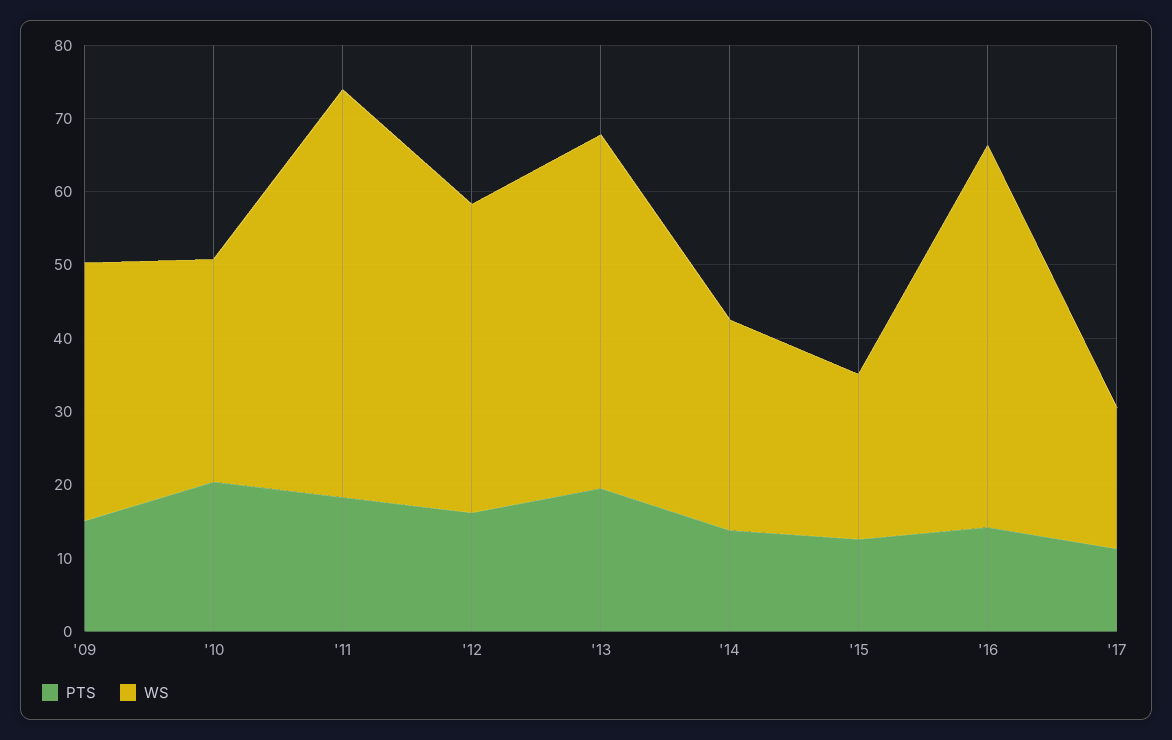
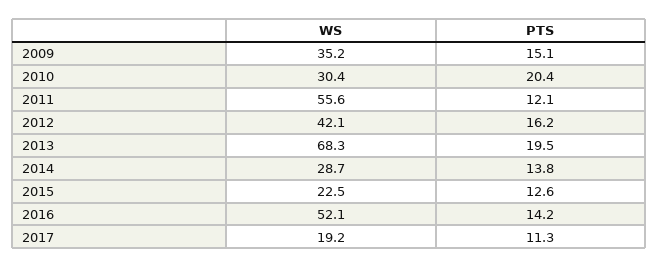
  {
    "PTS": {
      "'09": 15.1,
      "'10": 20.4,
-     "'11": 18,
+     "'11": 12.1,
      "'12": 16.2,
      "'13": 19.5,
      "'14": 13.8,
      "'15": 12.6,
      "'16": 14.2,
      "'17": 11.3
    },
    "WS": {
      "'09": 35.2,
      "'10": 30.4,
      "'11": 55.6,
      "'12": 42.1,
-     "'13": 48,
+     "'13": 68.3,
      "'14": 28.7,
      "'15": 22.5,
      "'16": 52.1,
      "'17": 19.2
    }
  }

